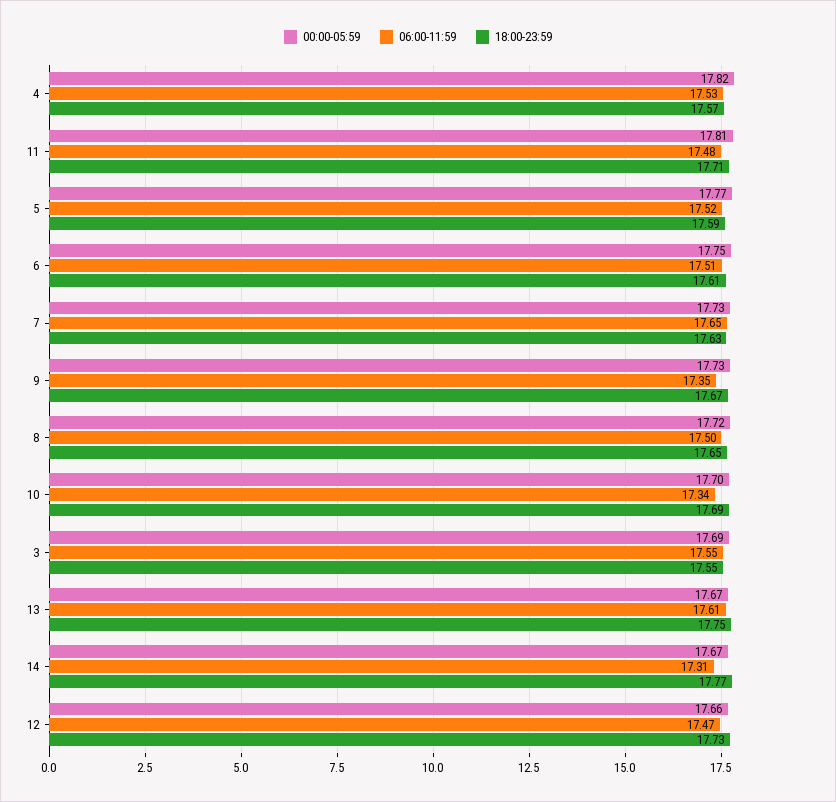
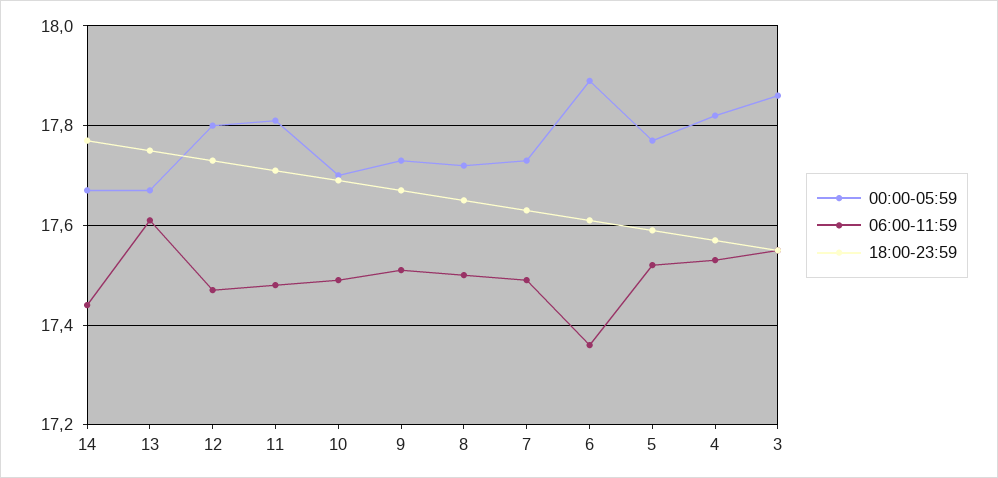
  {
    "00:00-05:59": {
      "4": 17.82,
      "11": 17.81,
      "5": 17.77,
-     "6": 17.75,
+     "6": 17.9,
      "7": 17.73,
      "9": 17.73,
      "8": 17.72,
      "10": 17.7,
-     "3": 17.69,
+     "3": 17.85,
      "13": 17.67,
      "14": 17.67,
-     "12": 17.66
+     "12": 17.8
    },
    "06:00-11:59": {
      "4": 17.53,
      "11": 17.48,
      "5": 17.52,
-     "6": 17.51,
+     "6": 17.35,
-     "7": 17.65,
+     "7": 17.5,
-     "9": 17.35,
+     "9": 17.5,
      "8": 17.5,
-     "10": 17.34,
+     "10": 17.5,
      "3": 17.55,
      "13": 17.61,
-     "14": 17.31,
+     "14": 17.45,
      "12": 17.47
    },
    "18:00-23:59": {
      "4": 17.57,
      "11": 17.71,
      "5": 17.59,
      "6": 17.61,
      "7": 17.63,
      "9": 17.67,
      "8": 17.65,
      "10": 17.69,
      "3": 17.55,
      "13": 17.75,
      "14": 17.77,
      "12": 17.73
    }
  }

